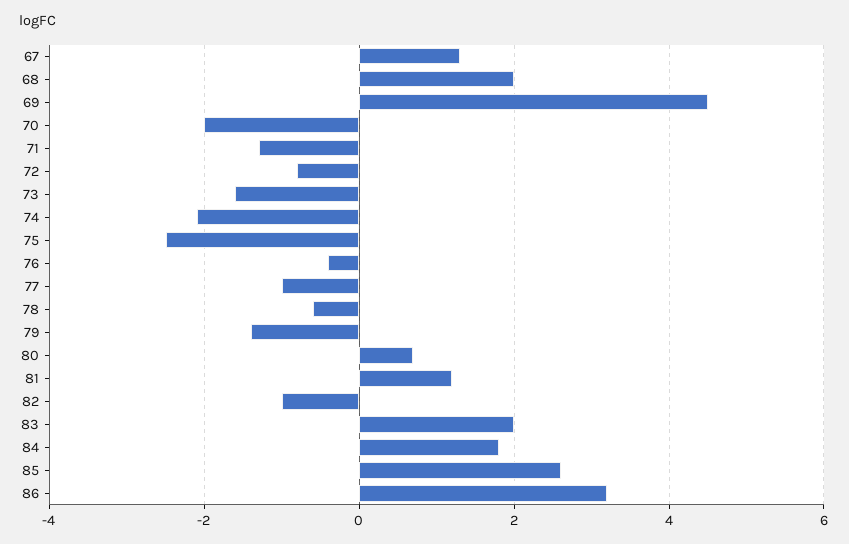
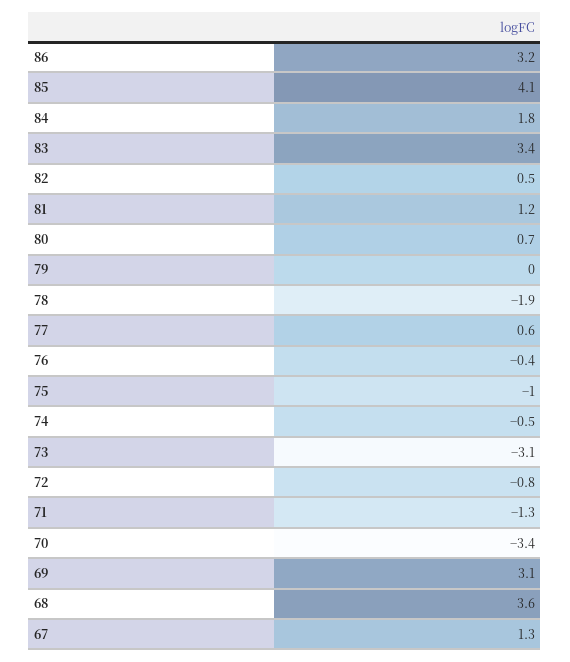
  {
    "67": 1.3,
-   "68": 2,
+   "68": 3.6,
-   "69": 4.5,
+   "69": 3.1,
-   "70": -2,
+   "70": -3.4,
    "71": -1.3,
    "72": -0.8,
-   "73": -1.5,
+   "73": -3.1,
-   "74": -2,
+   "74": -0.5,
-   "75": -2.5,
+   "75": -1,
    "76": -0.4,
-   "77": -1,
+   "77": 0.6,
-   "78": -0.5,
+   "78": -1.9,
-   "79": -1.5,
+   "79": 0,
    "80": 0.7,
    "81": 1.2,
-   "82": -1,
+   "82": 0.5,
-   "83": 2,
+   "83": 3.4,
    "84": 1.8,
-   "85": 2.5,
+   "85": 4.1,
    "86": 3.2
  }

